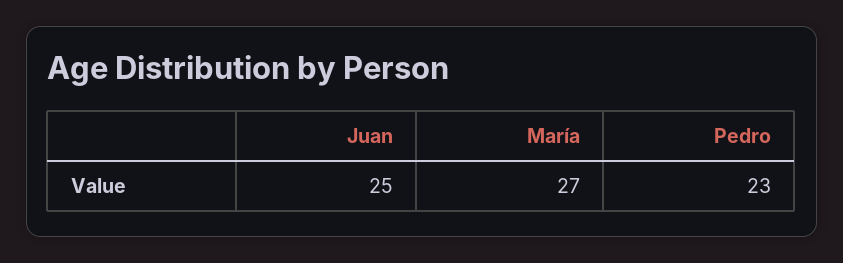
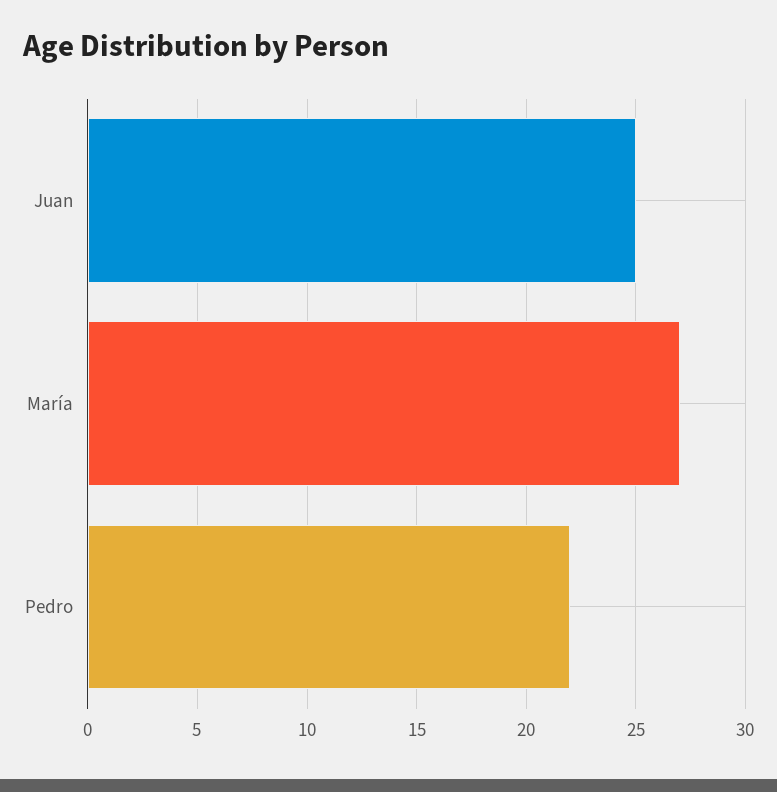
  {
    "Juan": 25,
    "María": 27,
-   "Pedro": 23
+   "Pedro": 22
  }

